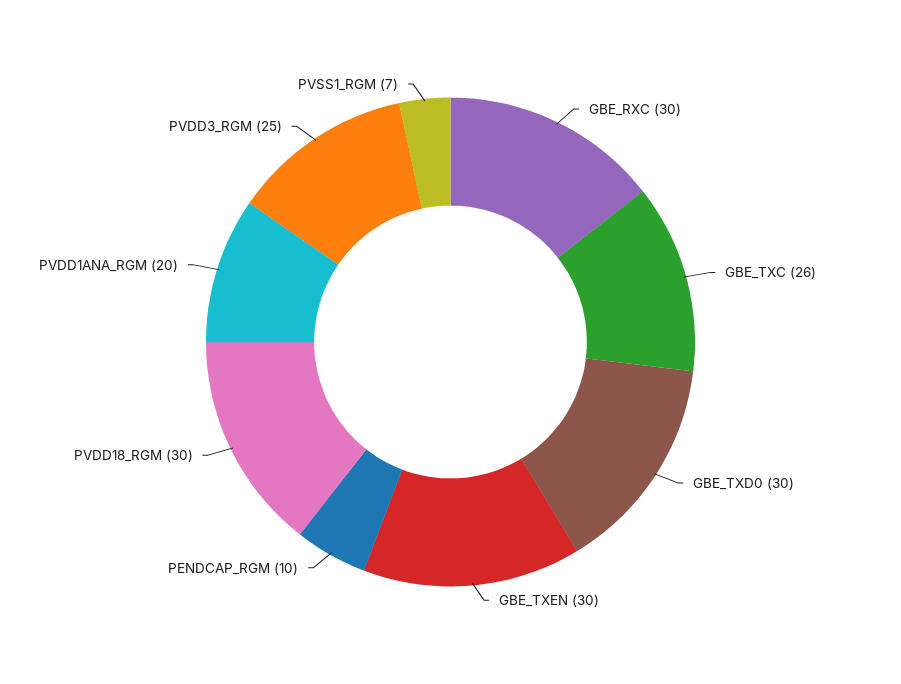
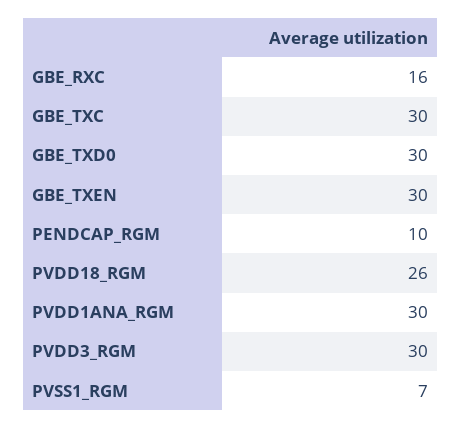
  {
-   "GBE_RXC": 30,
+   "GBE_RXC": 16,
-   "GBE_TXC": 26,
+   "GBE_TXC": 30,
    "GBE_TXD0": 30,
    "GBE_TXEN": 30,
    "PENDCAP_RGM": 10,
-   "PVDD18_RGM": 30,
+   "PVDD18_RGM": 26,
-   "PVDD1ANA_RGM": 20,
+   "PVDD1ANA_RGM": 30,
-   "PVDD3_RGM": 25,
+   "PVDD3_RGM": 30,
    "PVSS1_RGM": 7
  }

